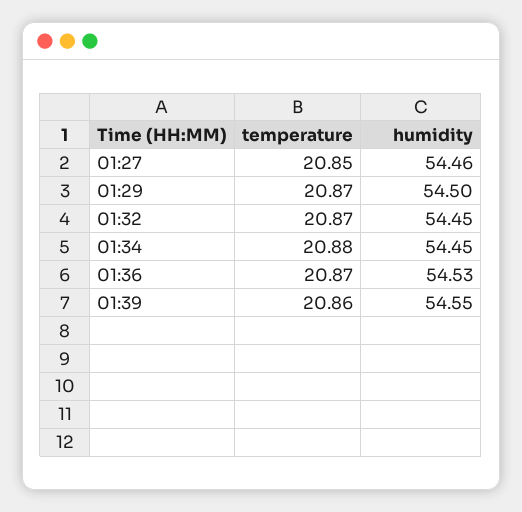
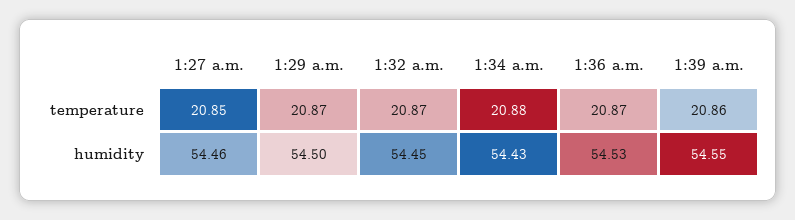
  {
    "temperature": {
      "01:27": 20.85,
      "01:29": 20.87,
      "01:32": 20.87,
      "01:34": 20.88,
      "01:36": 20.87,
      "01:39": 20.86
    },
    "humidity": {
      "01:27": 54.46,
      "01:29": 54.5,
      "01:32": 54.45,
-     "01:34": 54.45,
+     "01:34": 54.43,
      "01:36": 54.53,
      "01:39": 54.55
    }
  }

